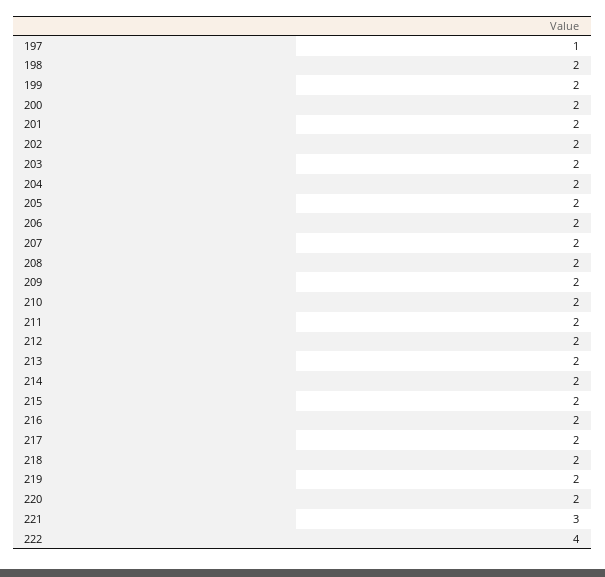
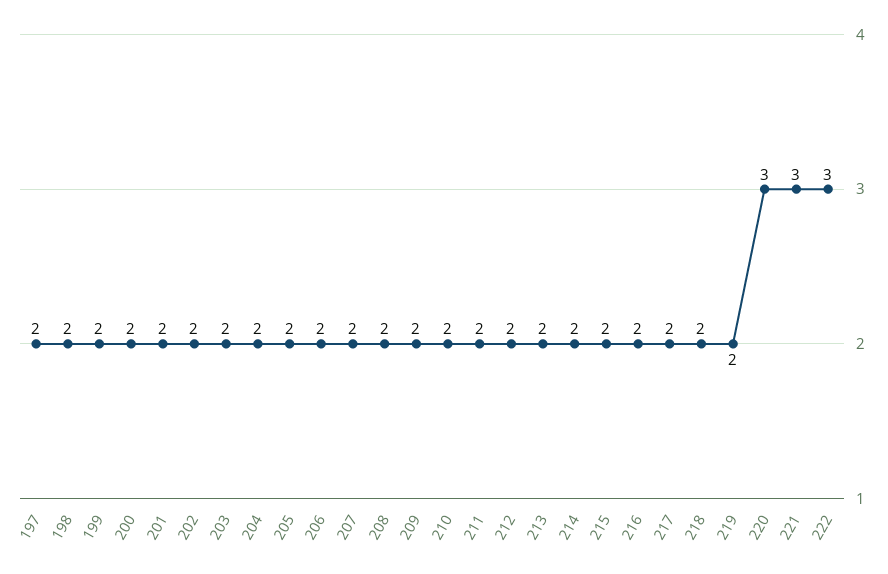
  {
-   "197": 1,
+   "197": 2,
    "198": 2,
    "199": 2,
    "200": 2,
    "201": 2,
    "202": 2,
    "203": 2,
    "204": 2,
    "205": 2,
    "206": 2,
    "207": 2,
    "208": 2,
    "209": 2,
    "210": 2,
    "211": 2,
    "212": 2,
    "213": 2,
    "214": 2,
    "215": 2,
    "216": 2,
    "217": 2,
    "218": 2,
    "219": 2,
-   "220": 2,
+   "220": 3,
    "221": 3,
-   "222": 4
+   "222": 3
  }

